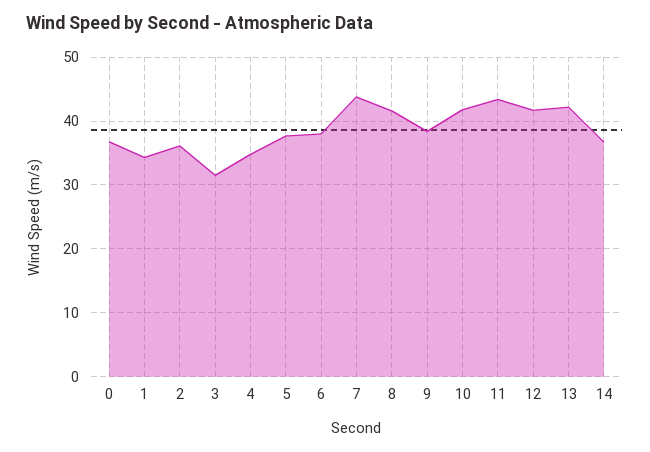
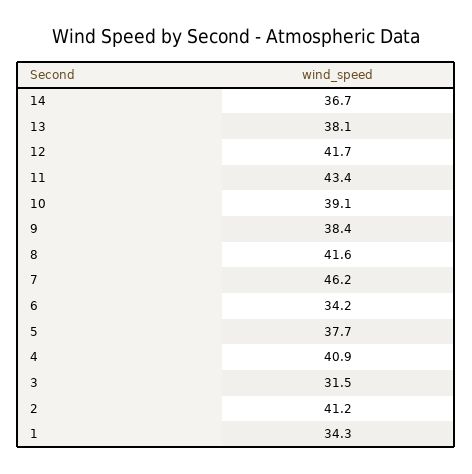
  {
-   "0": 37,
    "1": 34.3,
-   "2": 36,
+   "2": 41.2,
    "3": 31.5,
-   "4": 35,
+   "4": 40.9,
    "5": 37.7,
-   "6": 38,
+   "6": 34.2,
-   "7": 44,
+   "7": 46.2,
    "8": 41.6,
    "9": 38.4,
-   "10": 42,
+   "10": 39.1,
    "11": 43.4,
    "12": 41.7,
-   "13": 42,
+   "13": 38.1,
    "14": 36.7
  }

